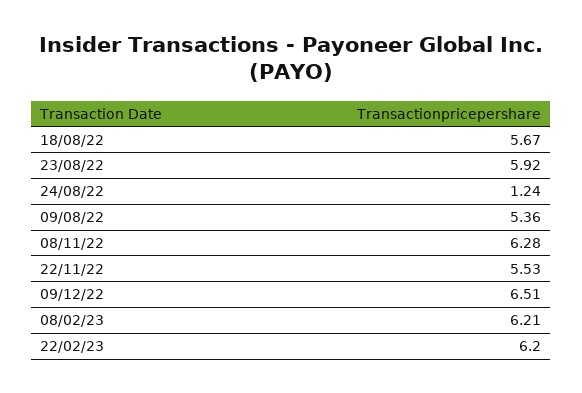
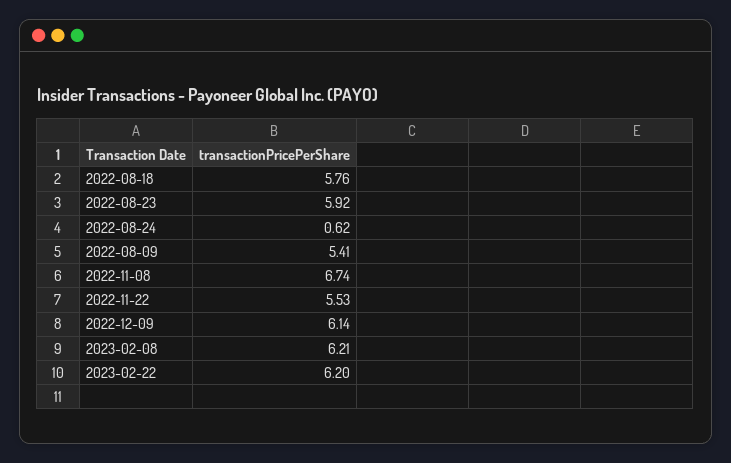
  {
-   "18/08/22": 5.67,
+   "18/08/22": 5.76,
    "23/08/22": 5.92,
-   "24/08/22": 1.24,
+   "24/08/22": 0.62,
-   "09/08/22": 5.36,
+   "09/08/22": 5.41,
-   "08/11/22": 6.28,
+   "08/11/22": 6.74,
    "22/11/22": 5.53,
-   "09/12/22": 6.51,
+   "09/12/22": 6.14,
    "08/02/23": 6.21,
    "22/02/23": 6.2
  }

